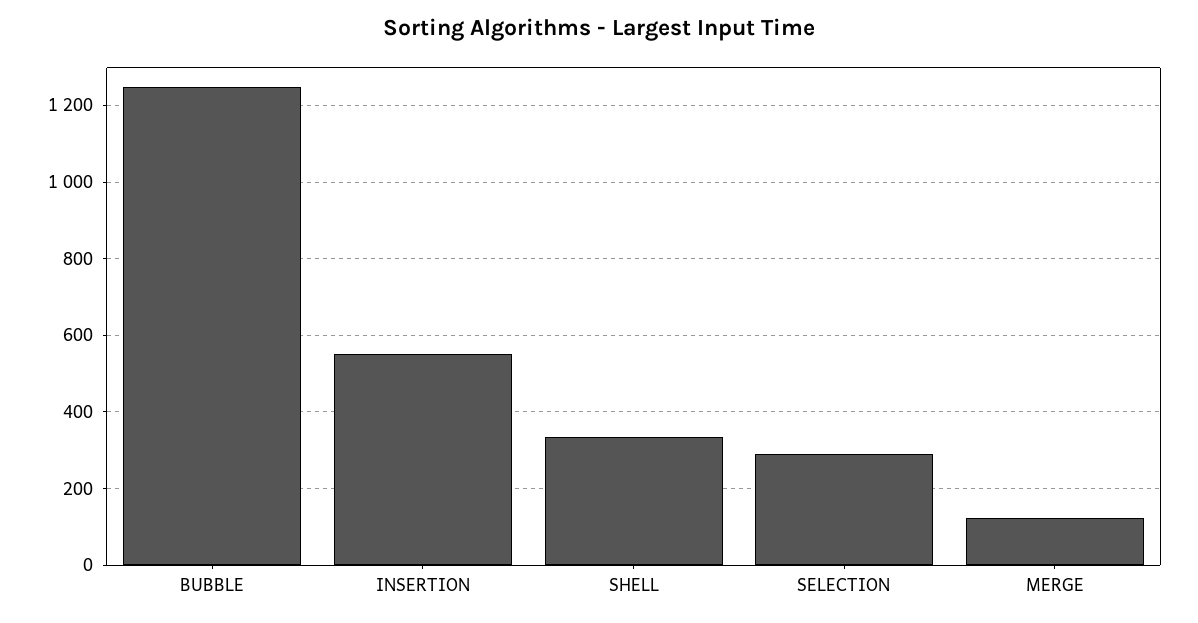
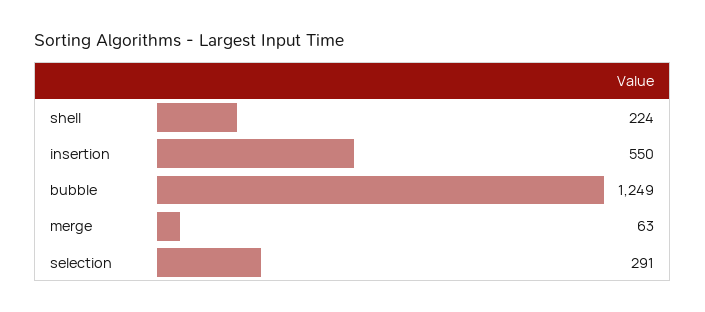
  {
    "BUBBLE": 1249,
    "INSERTION": 550,
-   "SHELL": 340,
+   "SHELL": 224,
    "SELECTION": 291,
-   "MERGE": 120
+   "MERGE": 63
  }

